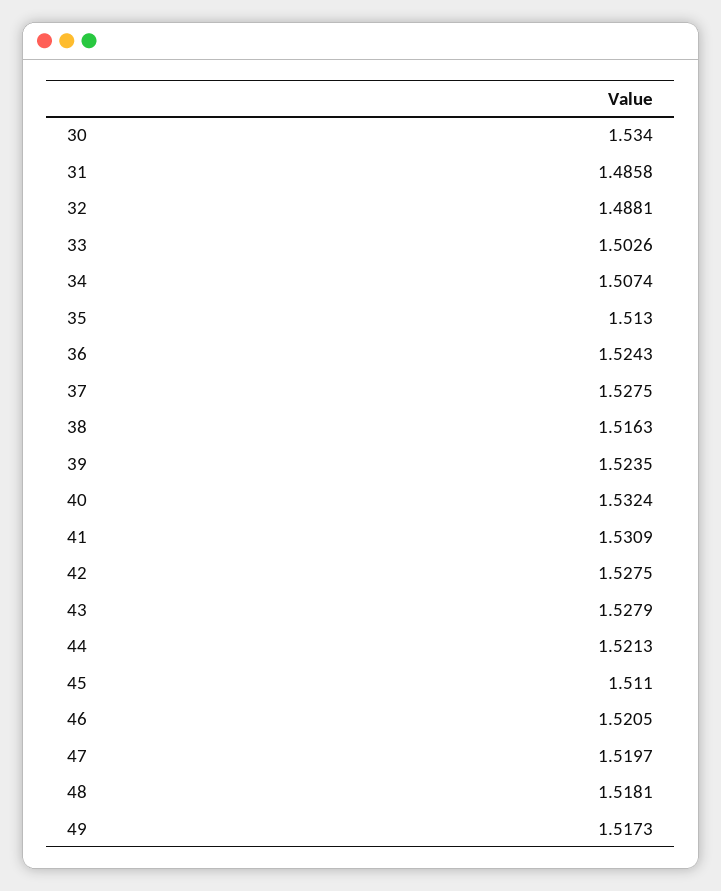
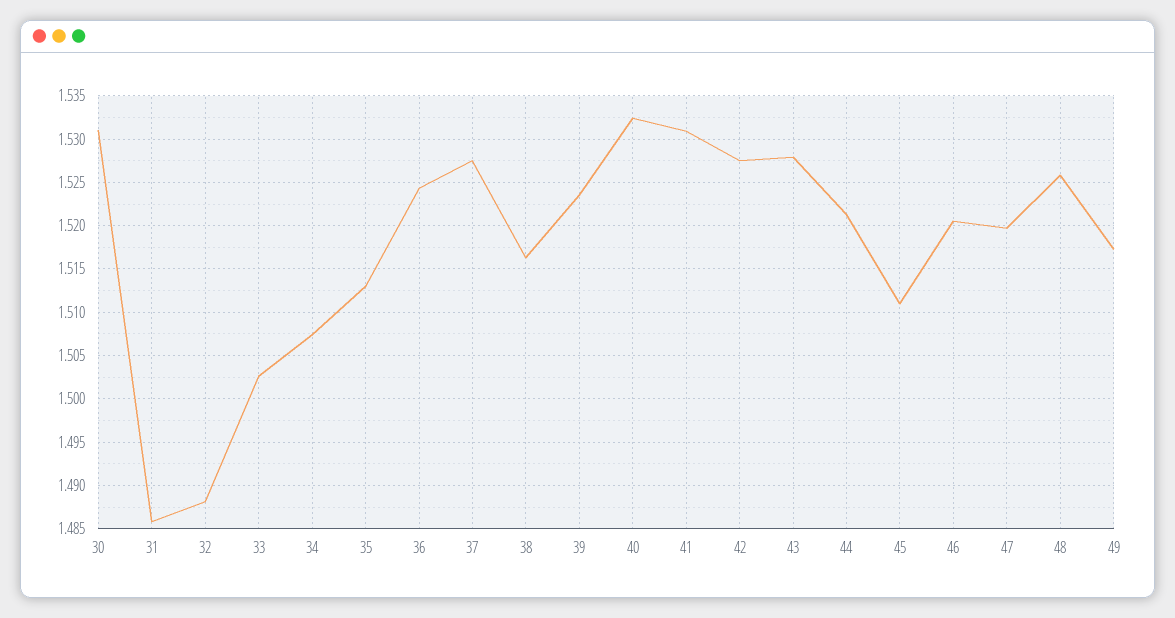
  {
-   "30": 1.534,
+   "30": 1.531,
    "31": 1.4858,
    "32": 1.4881,
    "33": 1.5026,
    "34": 1.5074,
    "35": 1.513,
    "36": 1.5243,
    "37": 1.5275,
    "38": 1.5163,
    "39": 1.5235,
    "40": 1.5324,
    "41": 1.5309,
    "42": 1.5275,
    "43": 1.5279,
    "44": 1.5213,
    "45": 1.511,
    "46": 1.5205,
    "47": 1.5197,
-   "48": 1.5181,
+   "48": 1.526,
    "49": 1.5173
  }

